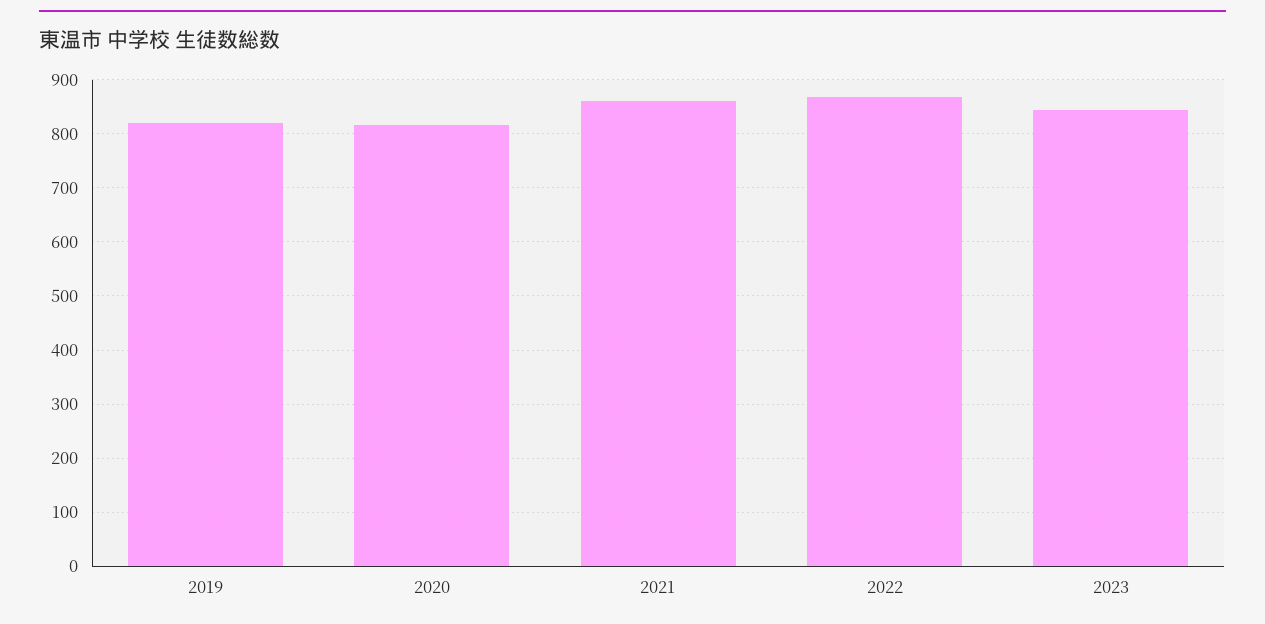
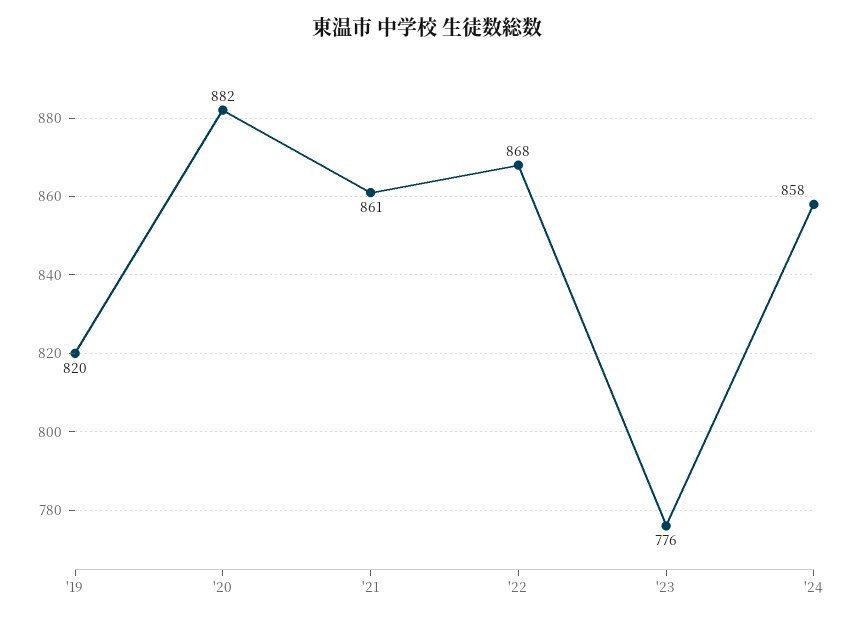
  {
    "2019": 820,
-   "2020": 820,
+   "2020": 882,
    "2021": 861,
    "2022": 868,
-   "2023": 840
+   "2023": 776,
+   "'24": 858
  }

